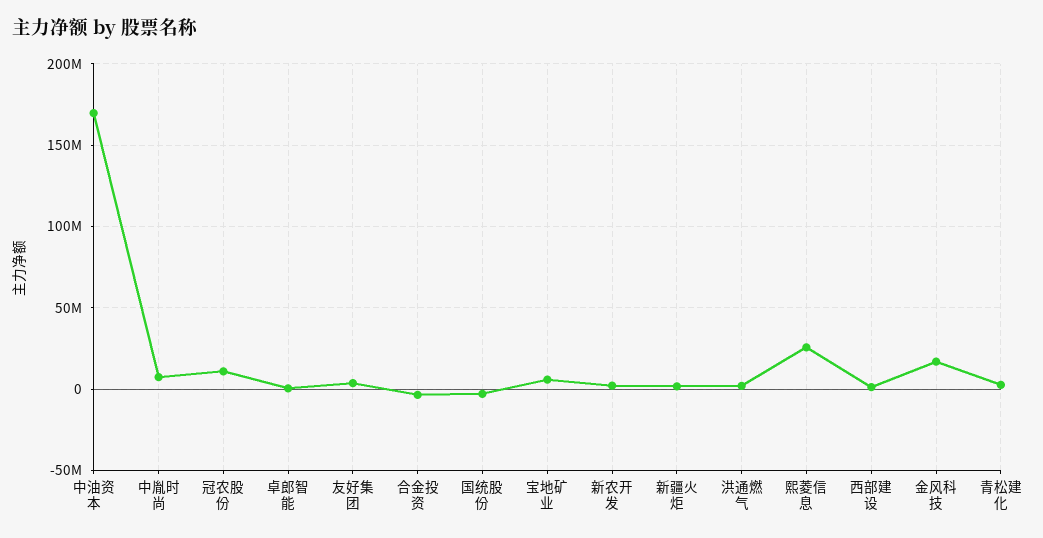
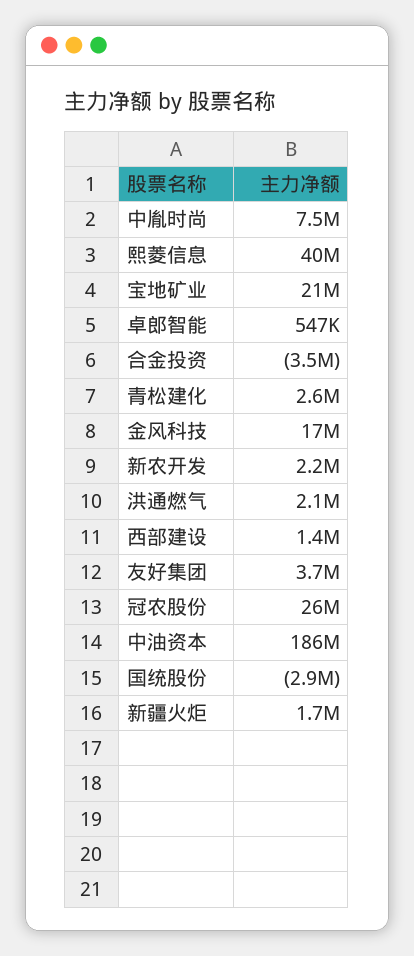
  {
-   "中油资本": 170000000,
+   "中油资本": 186000000,
    "中胤时尚": 7500000,
-   "冠农股份": 10000000,
+   "冠农股份": 26000000,
    "卓郎智能": 547000,
    "友好集团": 3700000,
    "合金投资": -3500000,
    "国统股份": -2900000,
-   "宝地矿业": 5000000,
+   "宝地矿业": 21000000,
    "新农开发": 2200000,
    "新疆火炬": 1700000,
    "洪通燃气": 2100000,
-   "熙菱信息": 25000000,
+   "熙菱信息": 40000000,
    "西部建设": 1400000,
    "金风科技": 17000000,
    "青松建化": 2600000
  }

